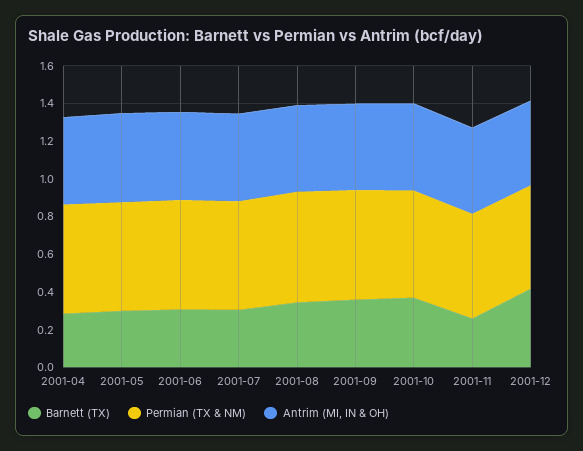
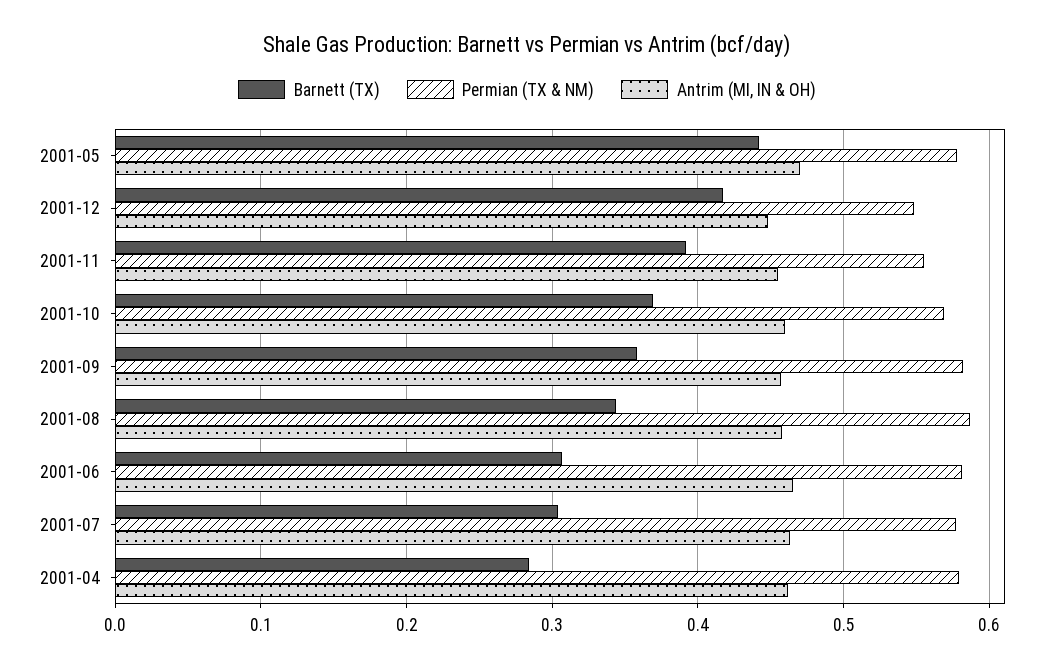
  {
    "Barnett (TX)": {
      "2001-04": 0.28,
-     "2001-05": 0.3,
+     "2001-05": 0.44,
      "2001-06": 0.31,
      "2001-07": 0.3,
      "2001-08": 0.34,
      "2001-09": 0.36,
      "2001-10": 0.37,
-     "2001-11": 0.25,
+     "2001-11": 0.39,
      "2001-12": 0.42
    },
    "Permian (TX & NM)": {
      "2001-04": 0.58,
      "2001-05": 0.58,
      "2001-06": 0.58,
      "2001-07": 0.58,
      "2001-08": 0.59,
      "2001-09": 0.58,
      "2001-10": 0.57,
      "2001-11": 0.56,
      "2001-12": 0.55
    },
    "Antrim (MI, IN & OH)": {
      "2001-04": 0.46,
      "2001-05": 0.47,
      "2001-06": 0.47,
      "2001-07": 0.46,
      "2001-08": 0.46,
      "2001-09": 0.46,
      "2001-10": 0.46,
      "2001-11": 0.46,
      "2001-12": 0.45
    }
  }

